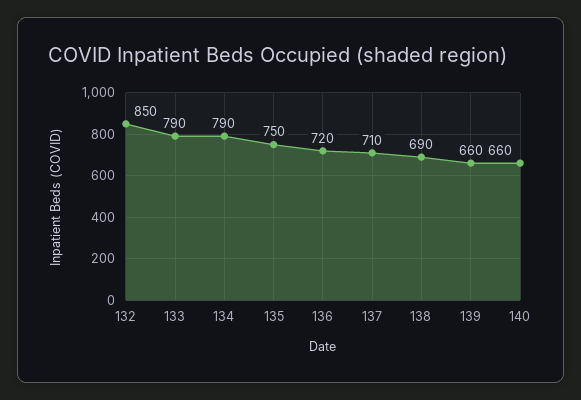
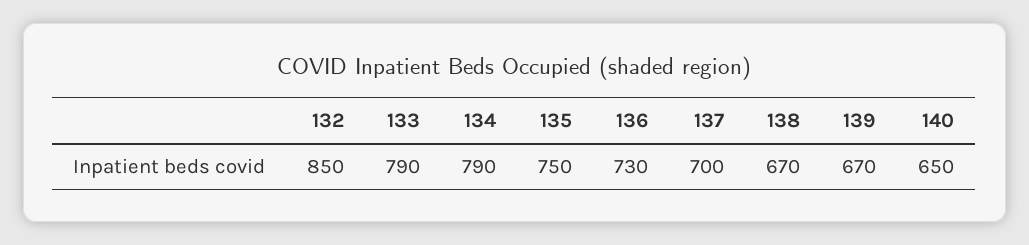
  {
    "132": 850,
    "133": 790,
    "134": 790,
    "135": 750,
-   "136": 720,
+   "136": 730,
-   "137": 710,
+   "137": 700,
-   "138": 690,
+   "138": 670,
-   "139": 660,
+   "139": 670,
-   "140": 660
+   "140": 650
  }

